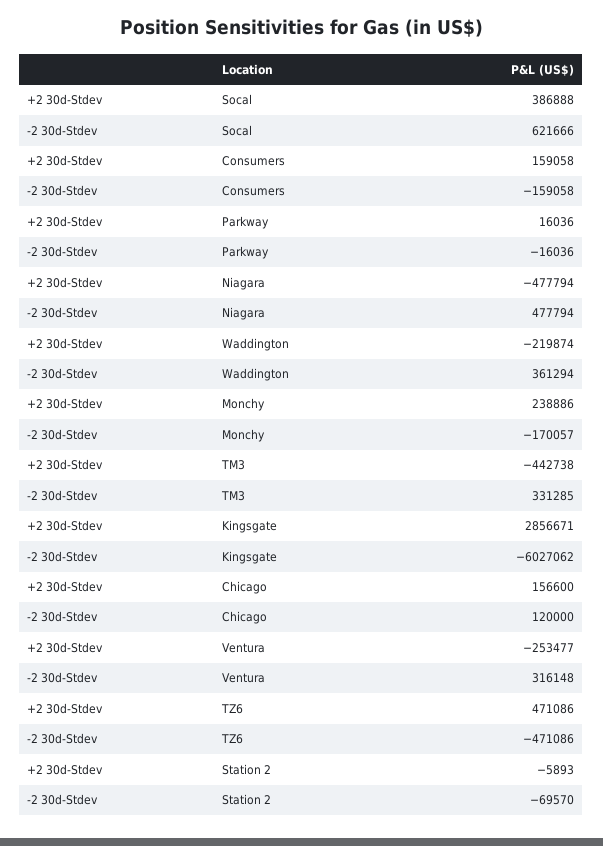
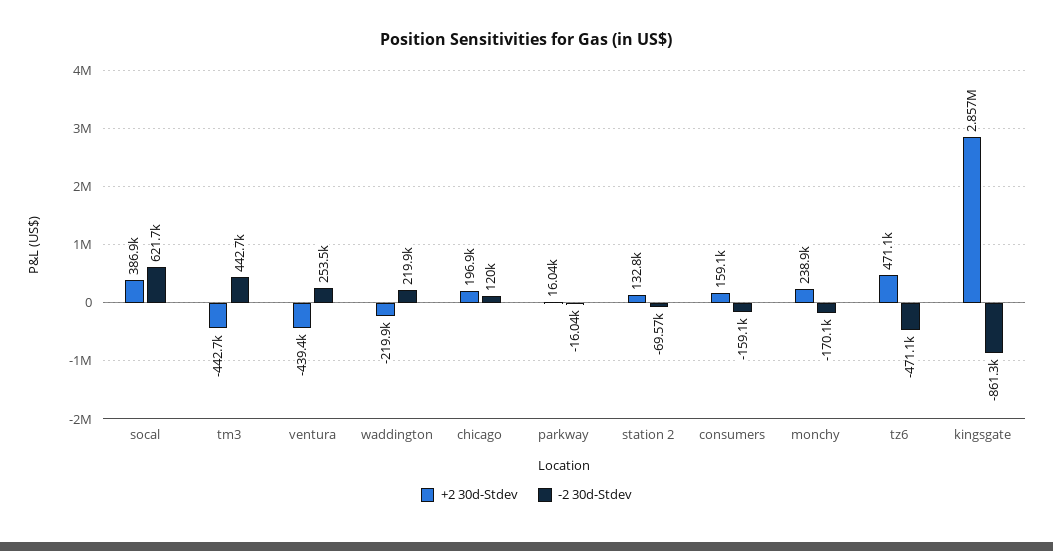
  {
    "+2 30d-Stdev": {
      "Socal": 386888,
      "Consumers": 159058,
      "Parkway": 16036,
-     "Niagara": -477794,
      "Waddington": -219874,
      "Monchy": 238886,
      "TM3": -442738,
      "Kingsgate": 2856671,
-     "Chicago": 156600,
+     "Chicago": 196900,
-     "Ventura": -253477,
+     "Ventura": -439400,
      "TZ6": 471086,
-     "Station 2": -5893
+     "Station 2": 132800
    },
    "-2 30d-Stdev": {
      "Socal": 621666,
      "Consumers": -159058,
      "Parkway": -16036,
-     "Niagara": 477794,
-     "Waddington": 361294,
+     "Waddington": 219900,
      "Monchy": -170057,
-     "TM3": 331285,
+     "TM3": 442700,
-     "Kingsgate": -6027062,
+     "Kingsgate": -861300,
      "Chicago": 120000,
-     "Ventura": 316148,
+     "Ventura": 253500,
      "TZ6": -471086,
      "Station 2": -69570
    }
  }

